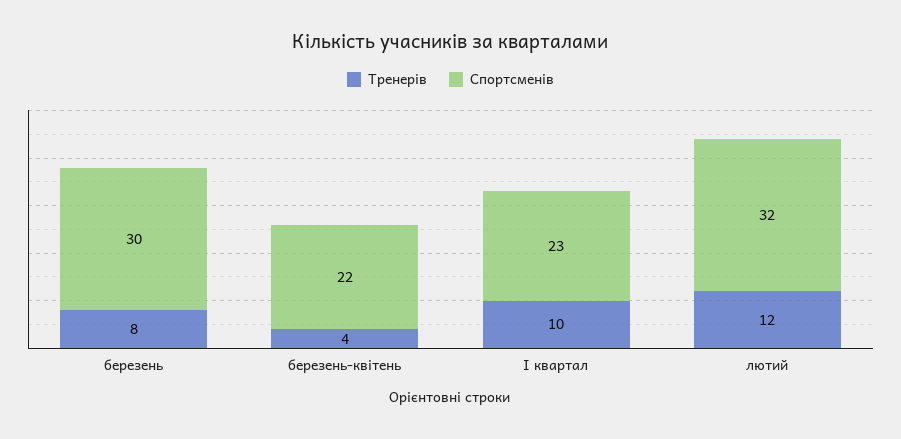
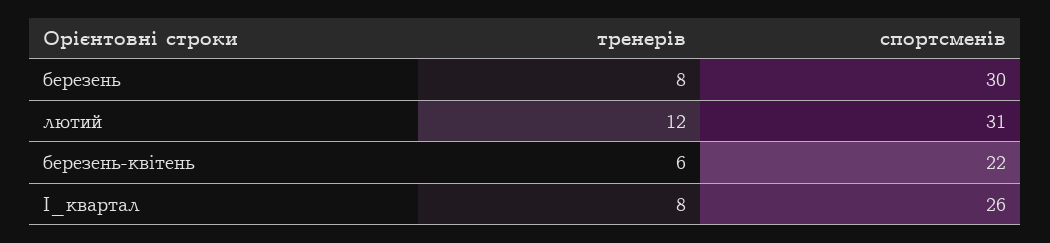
  {
    "Тренерів": {
      "березень": 8,
-     "березень-квітень": 4,
+     "березень-квітень": 6,
-     "І квартал": 10,
+     "І квартал": 8,
      "лютий": 12
    },
    "Спортсменів": {
      "березень": 30,
      "березень-квітень": 22,
-     "І квартал": 23,
+     "І квартал": 26,
-     "лютий": 32
+     "лютий": 31
    }
  }

